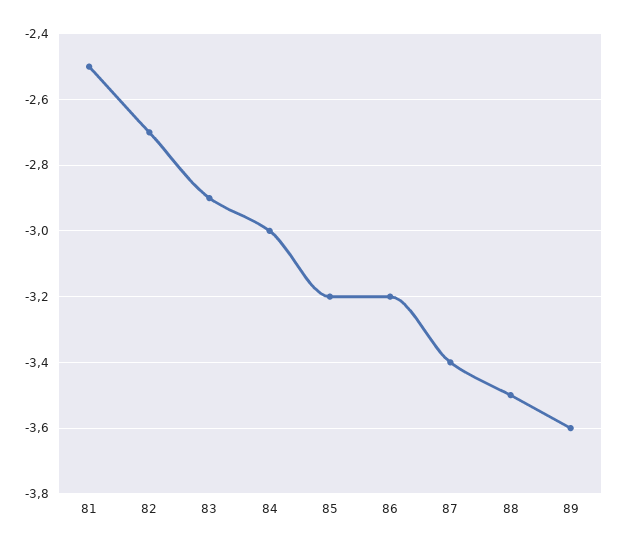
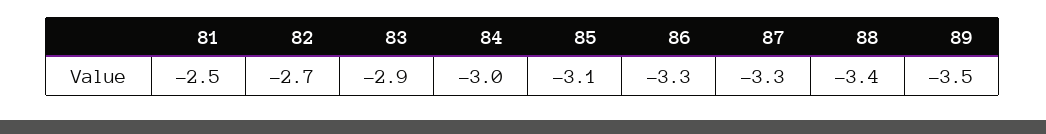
  {
    "81": -2.5,
    "82": -2.7,
    "83": -2.9,
    "84": -3,
-   "85": -3.2,
+   "85": -3.1,
-   "86": -3.2,
+   "86": -3.3,
-   "87": -3.4,
+   "87": -3.3,
-   "88": -3.5,
+   "88": -3.4,
-   "89": -3.6
+   "89": -3.5
  }

